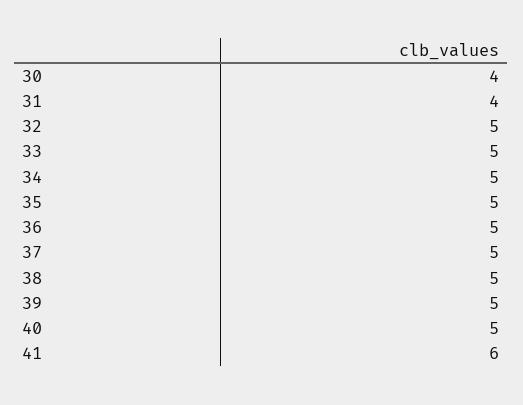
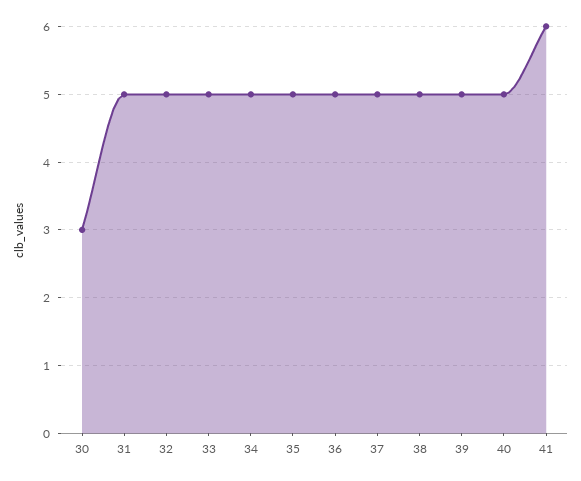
  {
-   "30": 4,
+   "30": 3,
-   "31": 4,
+   "31": 5,
    "32": 5,
    "33": 5,
    "34": 5,
    "35": 5,
    "36": 5,
    "37": 5,
    "38": 5,
    "39": 5,
    "40": 5,
    "41": 6
  }

